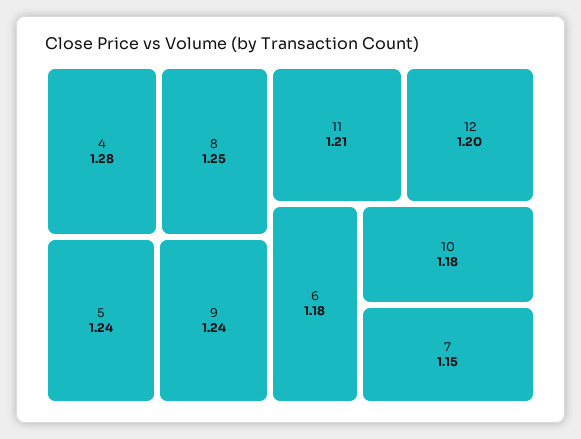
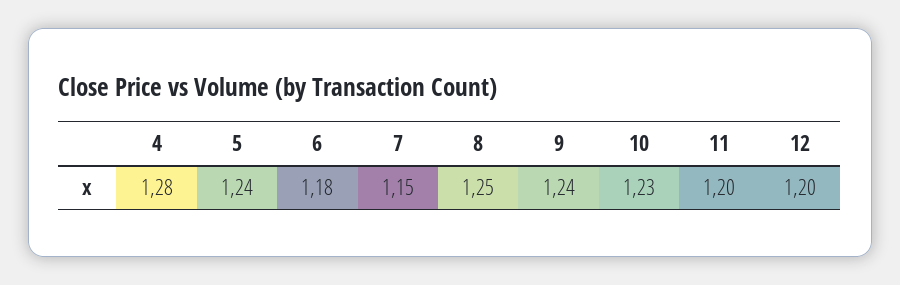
  {
    "4": 1.28,
    "8": 1.25,
    "5": 1.24,
    "9": 1.24,
-   "11": 1.21,
+   "11": 1.2,
    "12": 1.2,
    "6": 1.18,
-   "10": 1.18,
+   "10": 1.23,
    "7": 1.15
  }

